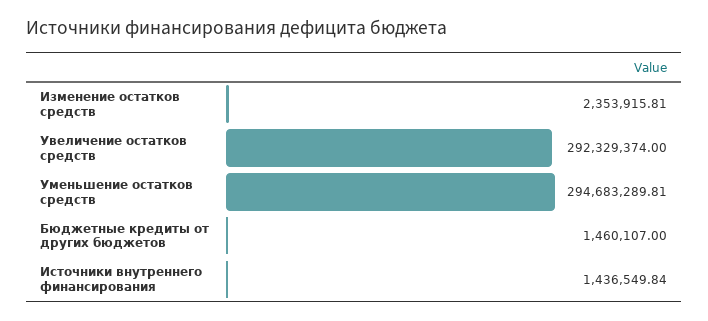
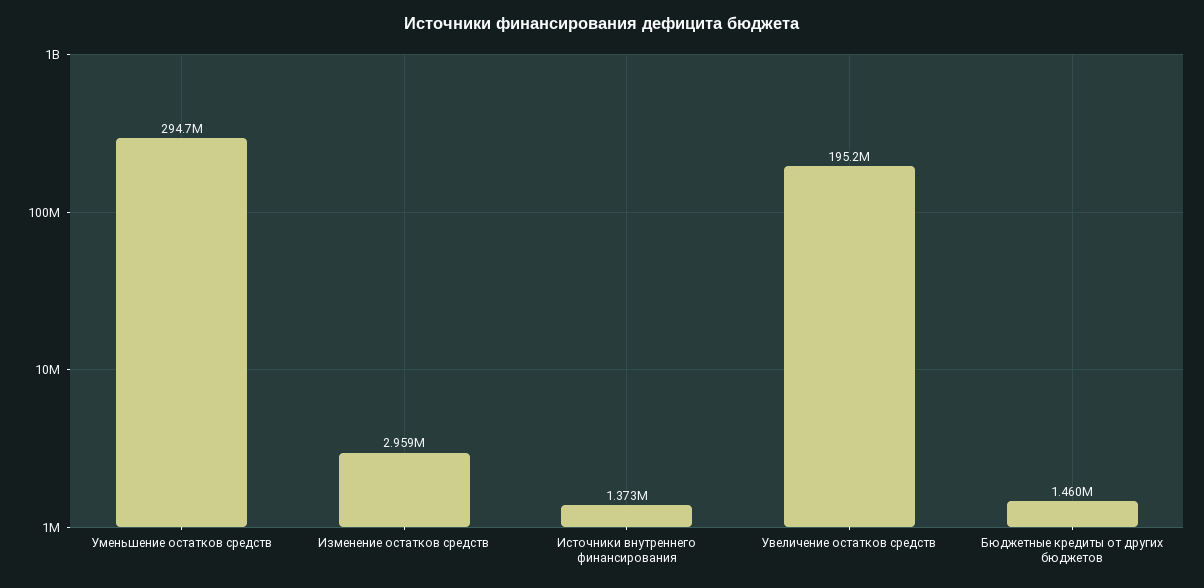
  {
-   "Изменение остатков средств": 2353915.81,
+   "Изменение остатков средств": 2959000,
-   "Увеличение остатков средств": 292329374,
+   "Увеличение остатков средств": 195200000,
    "Уменьшение остатков средств": 294683289.81,
    "Бюджетные кредиты от других бюджетов": 1460107,
-   "Источники внутреннего финансирования": 1436549.84
+   "Источники внутреннего финансирования": 1373000
  }

